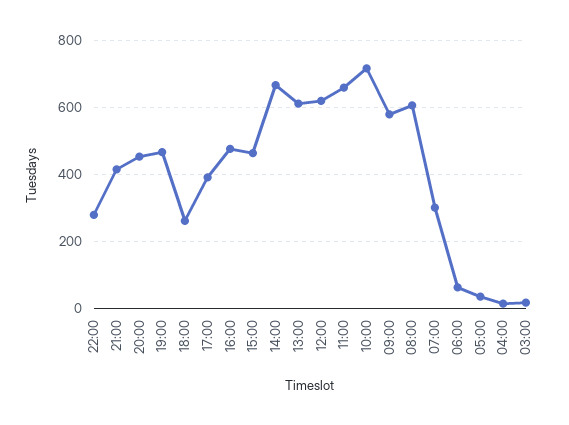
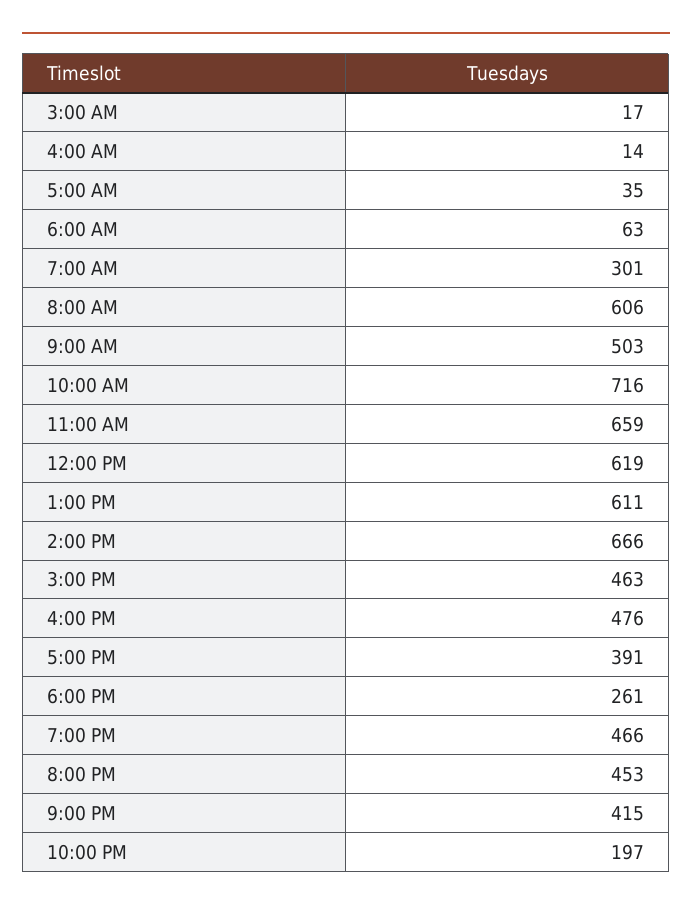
  {
-   "22:00": 280,
+   "22:00": 197,
    "21:00": 415,
    "20:00": 453,
    "19:00": 466,
    "18:00": 261,
    "17:00": 391,
    "16:00": 476,
    "15:00": 463,
    "14:00": 666,
    "13:00": 611,
    "12:00": 619,
    "11:00": 659,
    "10:00": 716,
-   "09:00": 580,
+   "09:00": 503,
    "08:00": 606,
    "07:00": 301,
    "06:00": 63,
    "05:00": 35,
    "04:00": 14,
    "03:00": 17
  }

